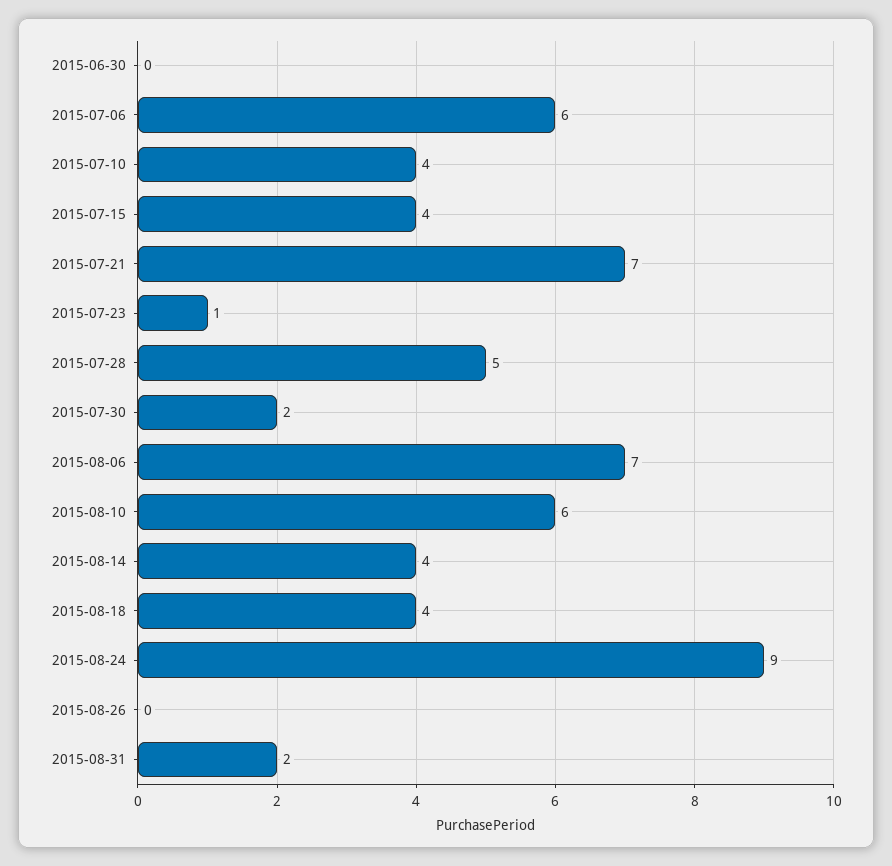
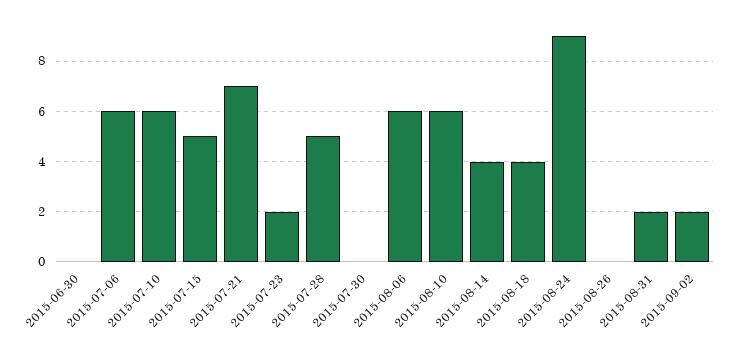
  {
    "2015-06-30": 0,
    "2015-07-06": 6,
-   "2015-07-10": 4,
+   "2015-07-10": 6,
-   "2015-07-15": 4,
+   "2015-07-15": 5,
    "2015-07-21": 7,
-   "2015-07-23": 1,
+   "2015-07-23": 2,
    "2015-07-28": 5,
-   "2015-07-30": 2,
+   "2015-07-30": 0,
-   "2015-08-06": 7,
+   "2015-08-06": 6,
    "2015-08-10": 6,
    "2015-08-14": 4,
    "2015-08-18": 4,
    "2015-08-24": 9,
    "2015-08-26": 0,
-   "2015-08-31": 2
+   "2015-08-31": 2,
+   "2015-09-02": 2
  }

